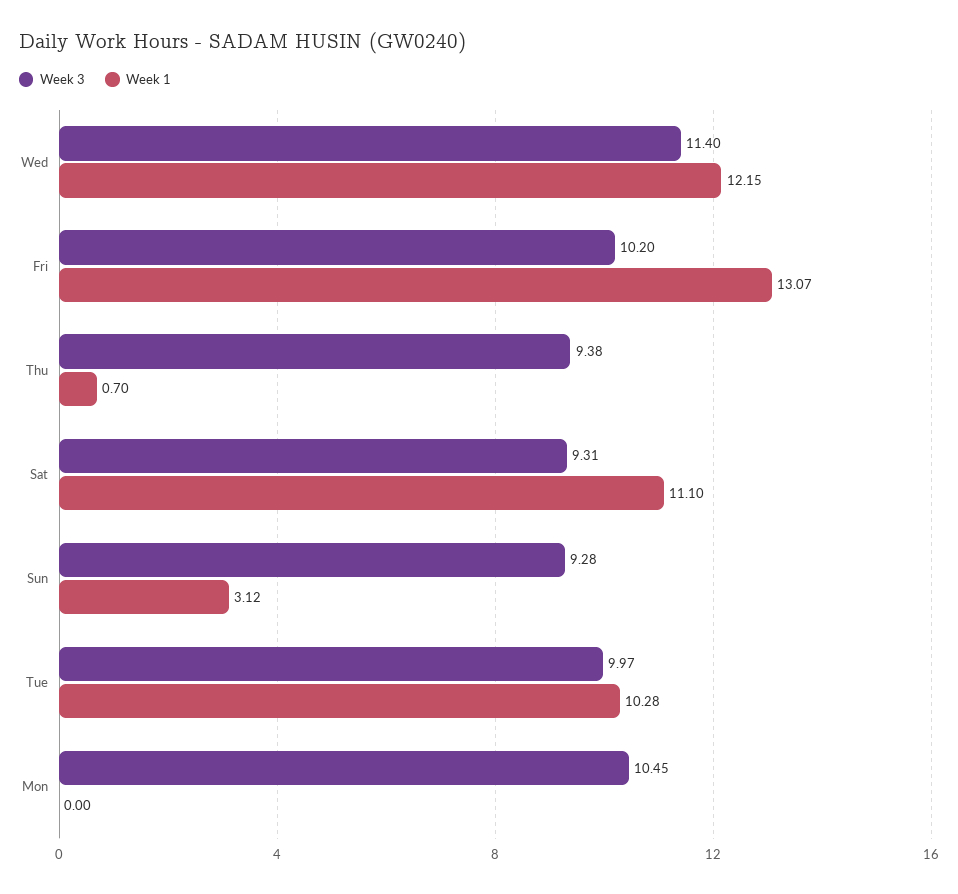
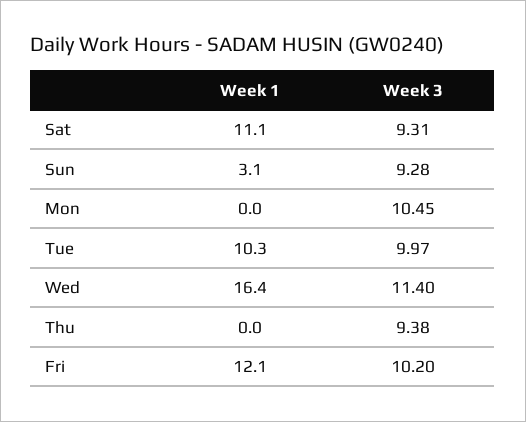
  {
    "Week 3": {
      "Wed": 11.4,
      "Fri": 10.2,
      "Thu": 9.38,
      "Sat": 9.31,
      "Sun": 9.28,
      "Tue": 9.97,
      "Mon": 10.45
    },
    "Week 1": {
-     "Wed": 12.15,
+     "Wed": 16.4,
-     "Fri": 13.07,
+     "Fri": 12.1,
-     "Thu": 0.7,
+     "Thu": 0,
      "Sat": 11.1,
      "Sun": 3.12,
      "Tue": 10.28,
      "Mon": 0
    }
  }

